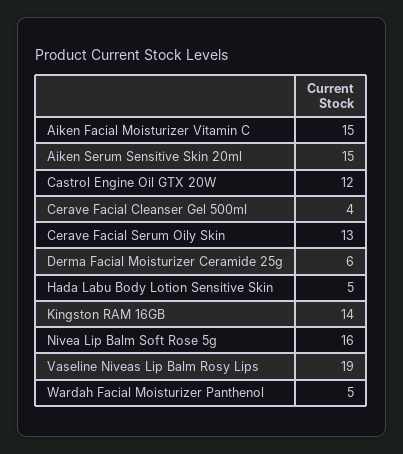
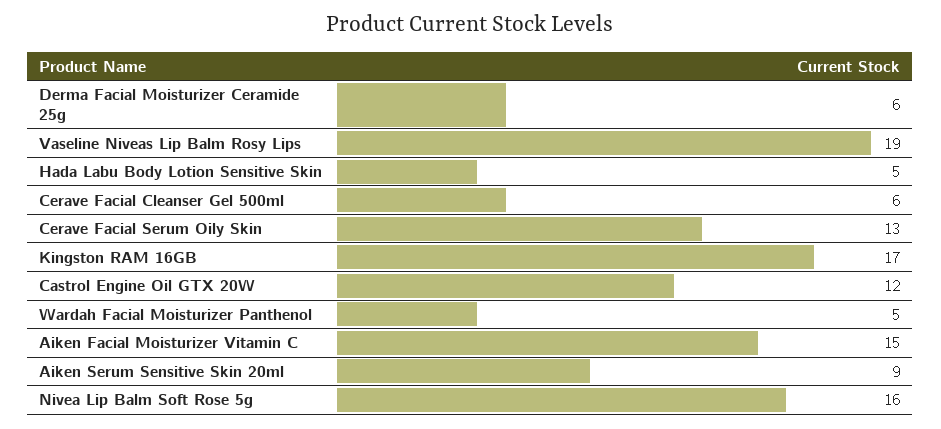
  {
    "Aiken Facial Moisturizer Vitamin C": 15,
-   "Aiken Serum Sensitive Skin 20ml": 15,
+   "Aiken Serum Sensitive Skin 20ml": 9,
    "Castrol Engine Oil GTX 20W": 12,
-   "Cerave Facial Cleanser Gel 500ml": 4,
+   "Cerave Facial Cleanser Gel 500ml": 6,
    "Cerave Facial Serum Oily Skin": 13,
    "Derma Facial Moisturizer Ceramide 25g": 6,
    "Hada Labu Body Lotion Sensitive Skin": 5,
-   "Kingston RAM 16GB": 14,
+   "Kingston RAM 16GB": 17,
    "Nivea Lip Balm Soft Rose 5g": 16,
    "Vaseline Niveas Lip Balm Rosy Lips": 19,
    "Wardah Facial Moisturizer Panthenol": 5
  }

